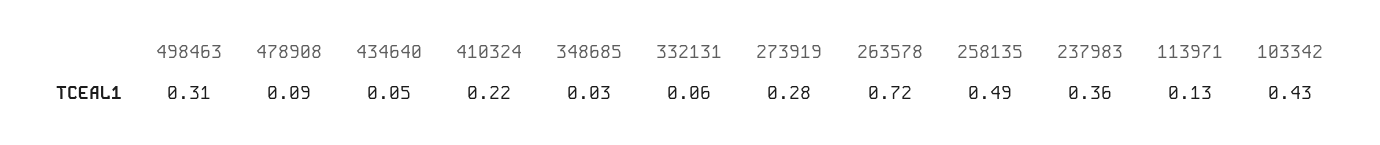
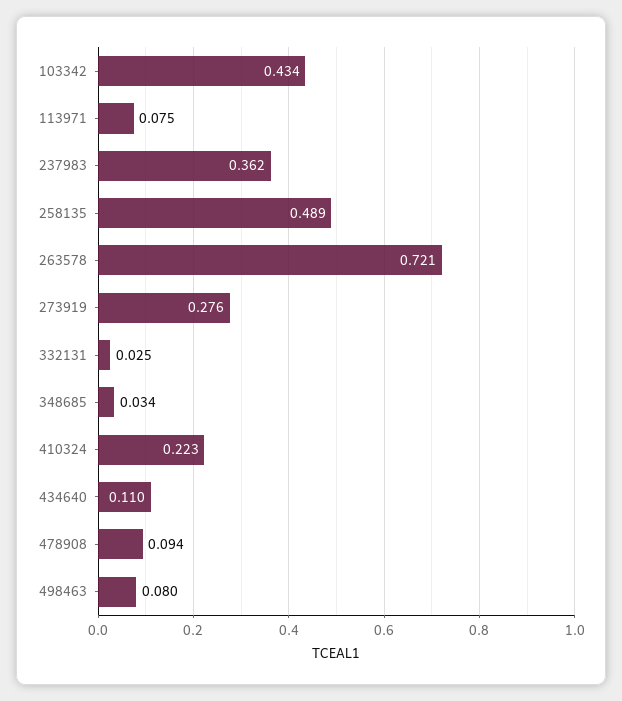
  {
-   "498463": 0.31,
+   "498463": 0.08,
    "478908": 0.094,
-   "434640": 0.05,
+   "434640": 0.11,
    "410324": 0.223,
    "348685": 0.034,
-   "332131": 0.06,
+   "332131": 0.025,
    "273919": 0.276,
    "263578": 0.721,
    "258135": 0.489,
    "237983": 0.362,
-   "113971": 0.13,
+   "113971": 0.075,
    "103342": 0.434
  }

